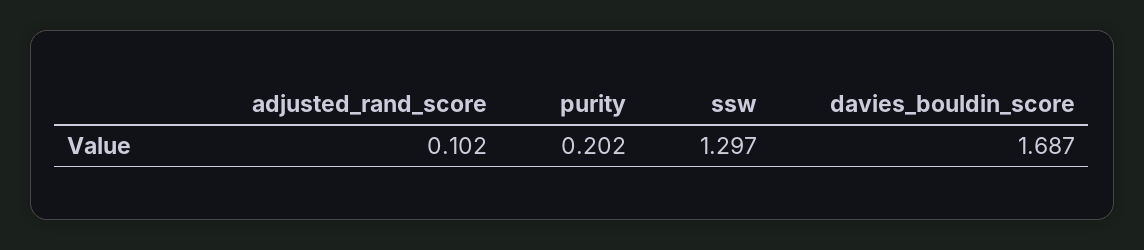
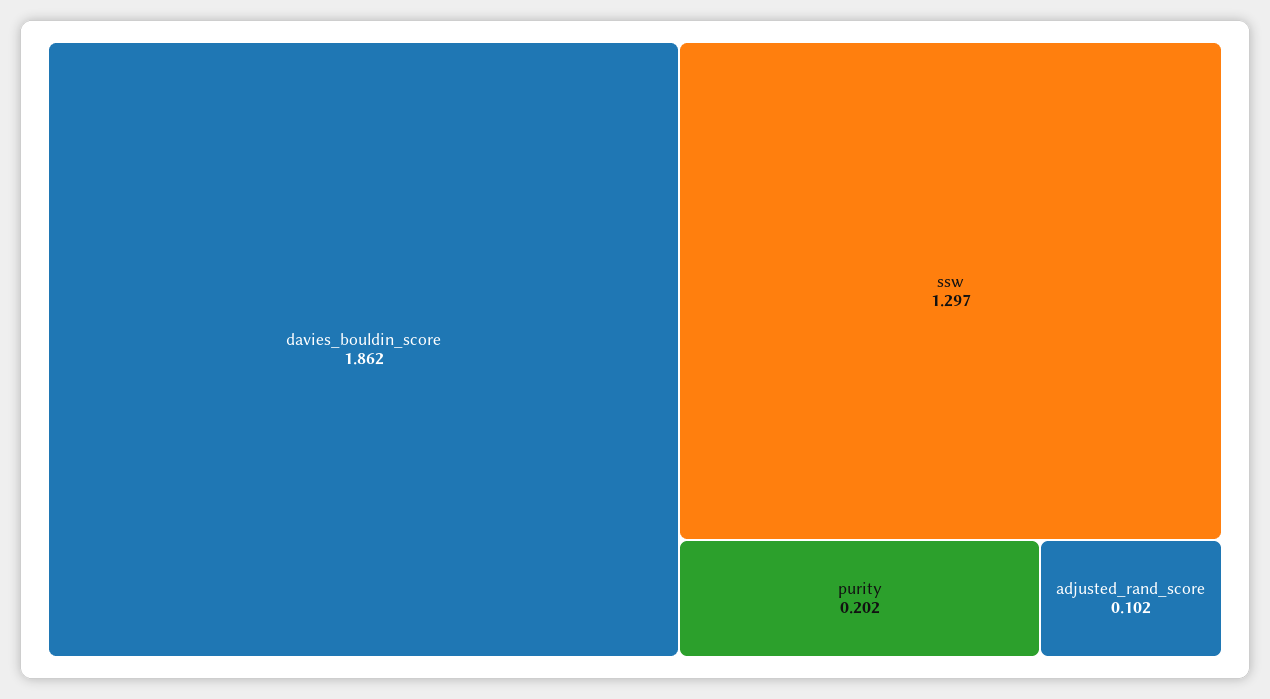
  {
    "adjusted_rand_score": 0.102,
    "purity": 0.202,
    "ssw": 1.297,
-   "davies_bouldin_score": 1.687
+   "davies_bouldin_score": 1.862
  }

